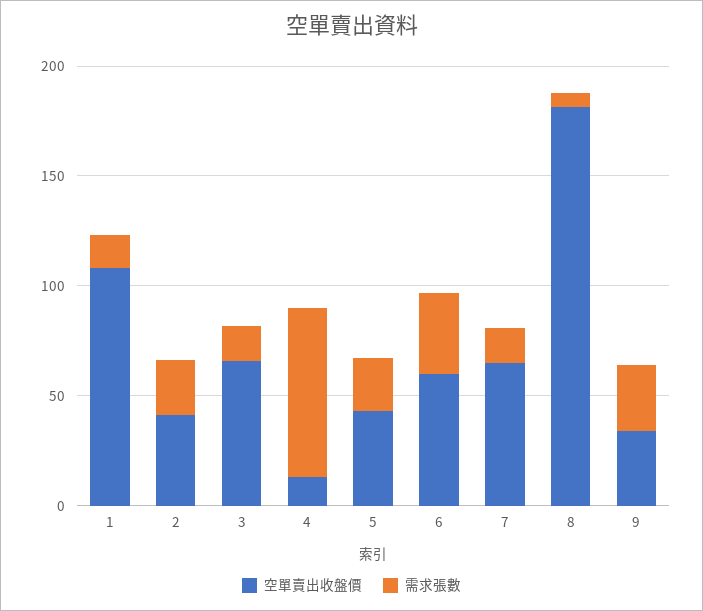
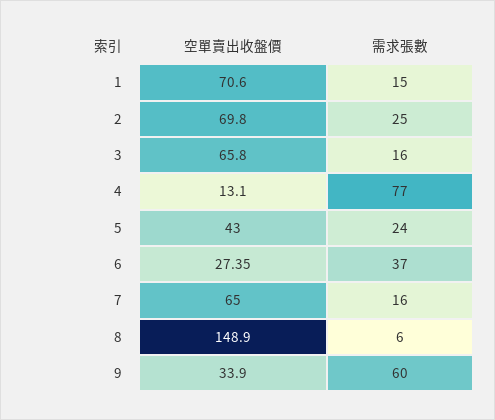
  {
    "空單賣出收盤價": {
-     "1": 110,
+     "1": 70.6,
-     "2": 40,
+     "2": 69.8,
      "3": 65.8,
      "4": 13.1,
      "5": 43,
-     "6": 60,
+     "6": 27.35,
      "7": 65,
-     "8": 180,
+     "8": 148.9,
      "9": 33.9
    },
    "需求張數": {
      "1": 15,
      "2": 25,
      "3": 16,
      "4": 77,
      "5": 24,
      "6": 37,
      "7": 16,
      "8": 6,
-     "9": 30
+     "9": 60
    }
  }

